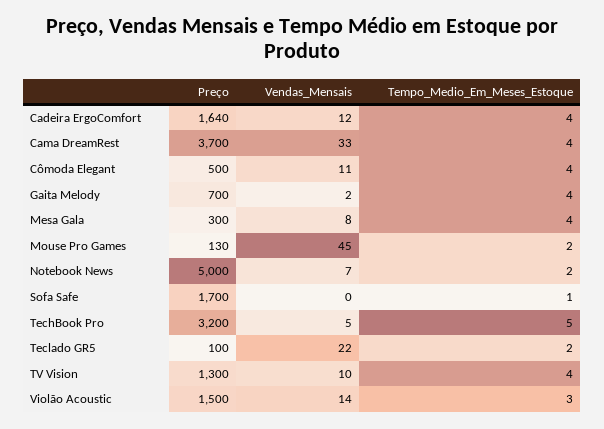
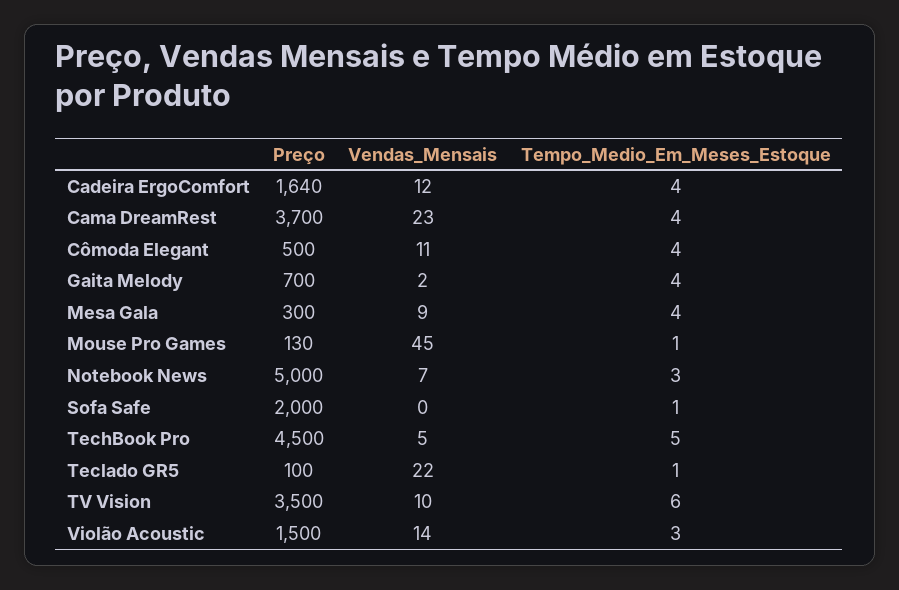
  {
    "Preço": {
      "Cadeira ErgoComfort": 1640,
      "Cama DreamRest": 3700,
      "Cômoda Elegant": 500,
      "Gaita Melody": 700,
      "Mesa Gala": 300,
      "Mouse Pro Games": 130,
      "Notebook News": 5000,
-     "Sofa Safe": 1700,
+     "Sofa Safe": 2000,
-     "TechBook Pro": 3200,
+     "TechBook Pro": 4500,
      "Teclado GR5": 100,
-     "TV Vision": 1300,
+     "TV Vision": 3500,
      "Violão Acoustic": 1500
    },
    "Vendas_Mensais": {
      "Cadeira ErgoComfort": 12,
-     "Cama DreamRest": 33,
+     "Cama DreamRest": 23,
      "Cômoda Elegant": 11,
      "Gaita Melody": 2,
-     "Mesa Gala": 8,
+     "Mesa Gala": 9,
      "Mouse Pro Games": 45,
      "Notebook News": 7,
      "Sofa Safe": 0,
      "TechBook Pro": 5,
      "Teclado GR5": 22,
      "TV Vision": 10,
      "Violão Acoustic": 14
    },
    "Tempo_Medio_Em_Meses_Estoque": {
      "Cadeira ErgoComfort": 4,
      "Cama DreamRest": 4,
      "Cômoda Elegant": 4,
      "Gaita Melody": 4,
      "Mesa Gala": 4,
-     "Mouse Pro Games": 2,
+     "Mouse Pro Games": 1,
-     "Notebook News": 2,
+     "Notebook News": 3,
      "Sofa Safe": 1,
      "TechBook Pro": 5,
-     "Teclado GR5": 2,
+     "Teclado GR5": 1,
-     "TV Vision": 4,
+     "TV Vision": 6,
      "Violão Acoustic": 3
    }
  }

